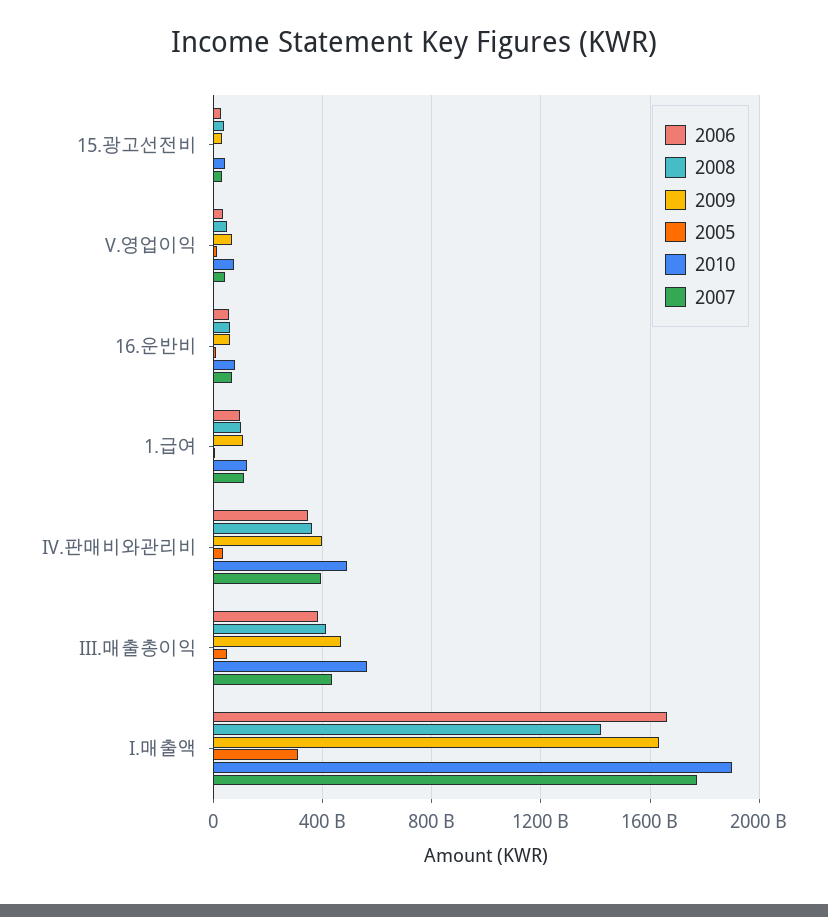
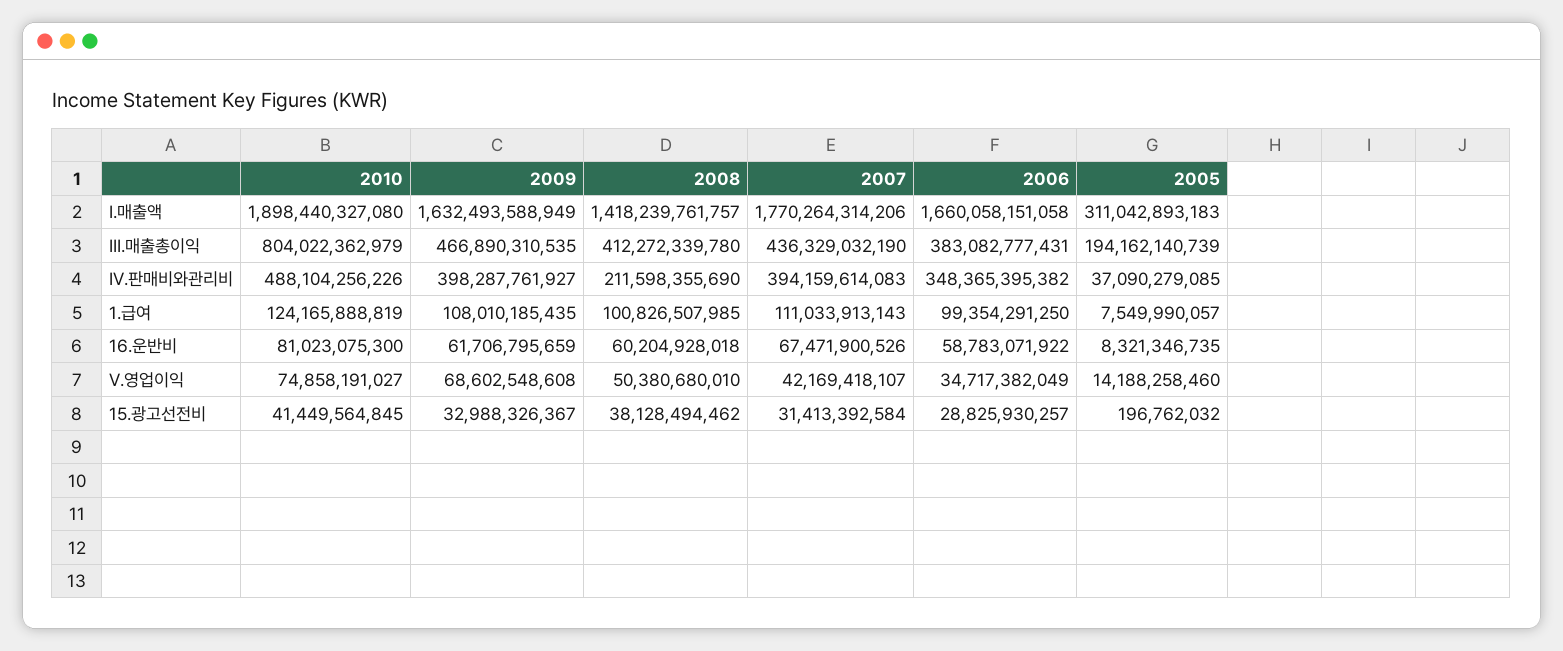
  {
    "2006": {
      "15.광고선전비": 28825930257,
      "V.영업이익": 34717382049,
      "16.운반비": 58783071922,
      "1.급여": 99354291250,
      "IV.판매비와관리비": 348365395382,
      "III.매출총이익": 383082777431,
      "I.매출액": 1660058151058
    },
    "2008": {
      "15.광고선전비": 38128494462,
      "V.영업이익": 50380680010,
      "16.운반비": 60204928018,
      "1.급여": 100826507985,
-     "IV.판매비와관리비": 350000000000,
+     "IV.판매비와관리비": 211598355690,
      "III.매출총이익": 412272339780,
      "I.매출액": 1418239761757
    },
    "2009": {
      "15.광고선전비": 32988326367,
      "V.영업이익": 68602548608,
      "16.운반비": 61706795659,
      "1.급여": 108010185435,
      "IV.판매비와관리비": 398287761927,
      "III.매출총이익": 466890310535,
      "I.매출액": 1632493588949
    },
    "2005": {
      "15.광고선전비": 196762032,
      "V.영업이익": 14188258460,
      "16.운반비": 8321346735,
      "1.급여": 7549990057,
      "IV.판매비와관리비": 37090279085,
-     "III.매출총이익": 50000000000,
+     "III.매출총이익": 194162140739,
      "I.매출액": 311042893183
    },
    "2010": {
      "15.광고선전비": 41449564845,
      "V.영업이익": 74858191027,
      "16.운반비": 81023075300,
      "1.급여": 124165888819,
      "IV.판매비와관리비": 488104256226,
-     "III.매출총이익": 550000000000,
+     "III.매출총이익": 804022362979,
      "I.매출액": 1898440327080
    },
    "2007": {
      "15.광고선전비": 31413392584,
      "V.영업이익": 42169418107,
      "16.운반비": 67471900526,
      "1.급여": 111033913143,
      "IV.판매비와관리비": 394159614083,
      "III.매출총이익": 436329032190,
      "I.매출액": 1770264314206
    }
  }

